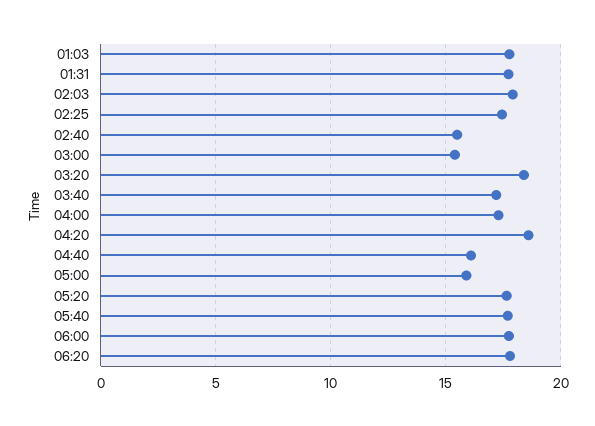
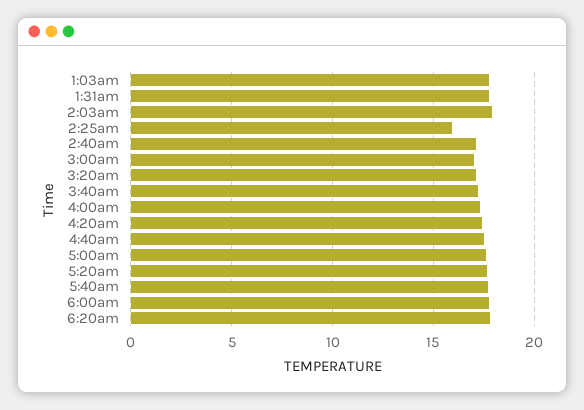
  {
    "01:03": 18,
    "01:31": 17.5,
    "02:03": 18,
-   "02:25": 17.5,
+   "02:25": 16,
-   "02:40": 15.5,
+   "02:40": 17,
-   "03:00": 15.5,
+   "03:00": 17,
-   "03:20": 18.5,
+   "03:20": 17,
    "03:40": 17,
    "04:00": 17.5,
-   "04:20": 18.5,
+   "04:20": 17.5,
-   "04:40": 16,
+   "04:40": 17.5,
-   "05:00": 16,
+   "05:00": 17.5,
    "05:20": 17.5,
    "05:40": 17.5,
    "06:00": 18,
    "06:20": 18
  }

